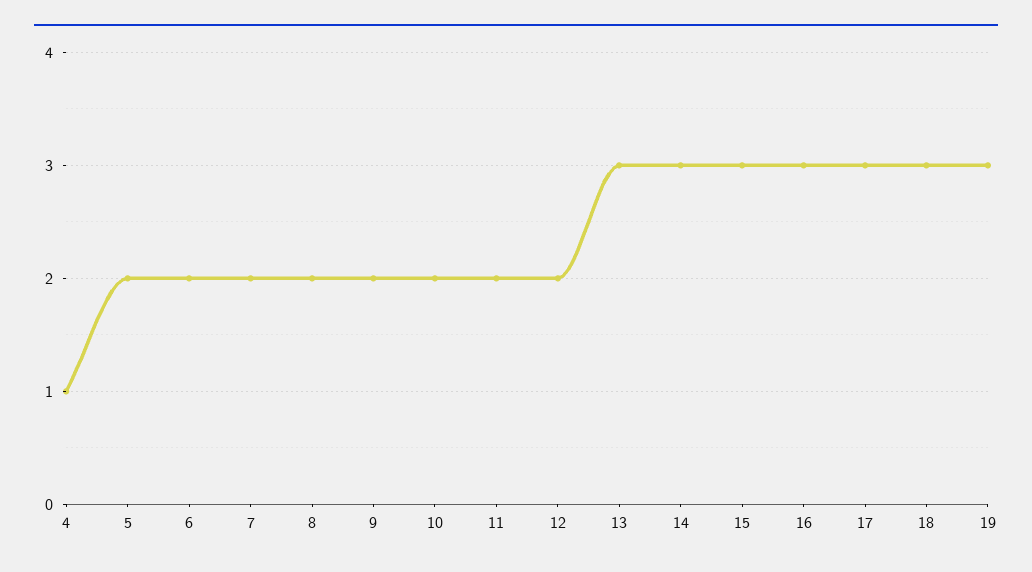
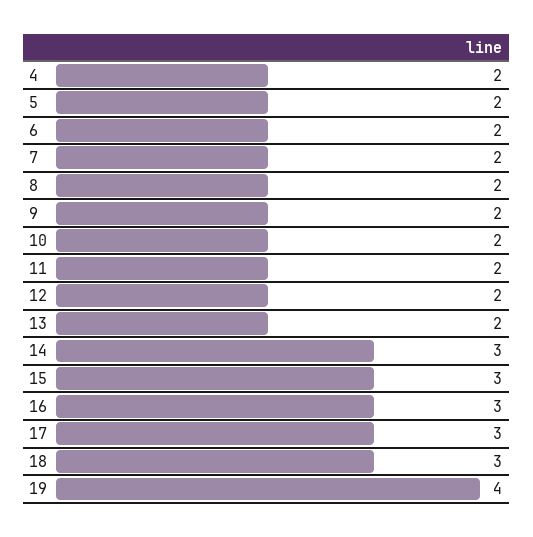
  {
-   "4": 1,
+   "4": 2,
    "5": 2,
    "6": 2,
    "7": 2,
    "8": 2,
    "9": 2,
    "10": 2,
    "11": 2,
    "12": 2,
-   "13": 3,
+   "13": 2,
    "14": 3,
    "15": 3,
    "16": 3,
    "17": 3,
    "18": 3,
-   "19": 3
+   "19": 4
  }

